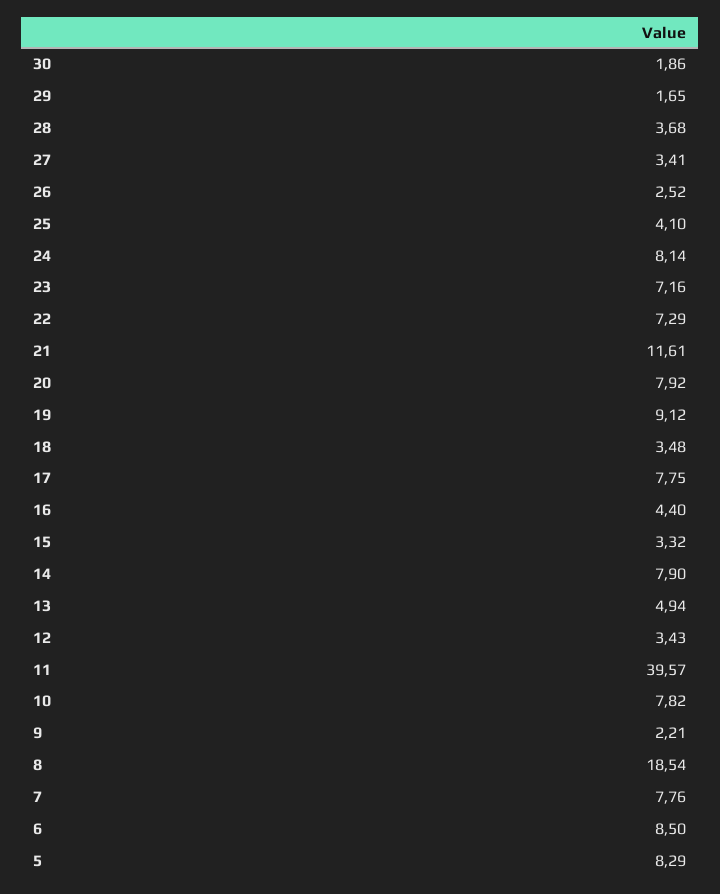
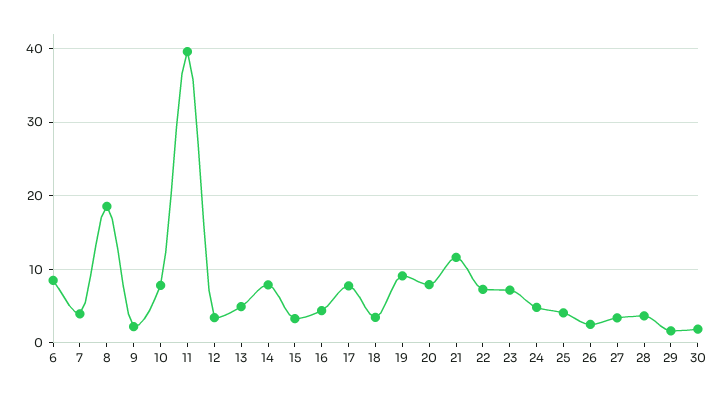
  {
    "30": 1.86,
    "29": 1.65,
    "28": 3.68,
    "27": 3.41,
    "26": 2.52,
    "25": 4.1,
-   "24": 8.14,
+   "24": 5,
    "23": 7.16,
    "22": 7.29,
    "21": 11.61,
    "20": 7.92,
    "19": 9.12,
    "18": 3.48,
    "17": 7.75,
    "16": 4.4,
    "15": 3.32,
    "14": 7.9,
    "13": 4.94,
    "12": 3.43,
    "11": 39.57,
    "10": 7.82,
    "9": 2.21,
    "8": 18.54,
-   "7": 7.76,
+   "7": 4,
-   "6": 8.5,
+   "6": 8.5
-   "5": 8.29
  }

